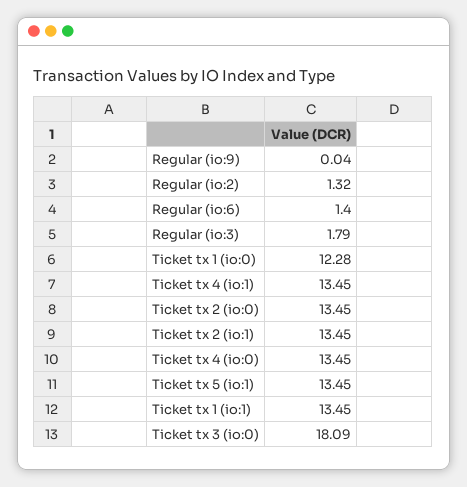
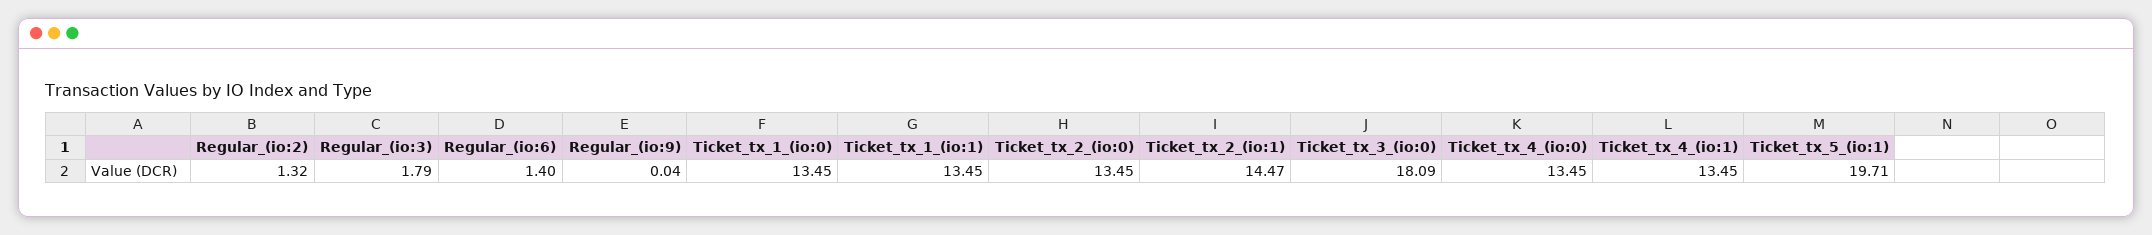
  {
    "Regular (io:9)": 0.04,
    "Regular (io:2)": 1.32,
    "Regular (io:6)": 1.4,
    "Regular (io:3)": 1.79,
-   "Ticket tx 1 (io:0)": 12.28,
+   "Ticket tx 1 (io:0)": 13.45,
    "Ticket tx 4 (io:1)": 13.45,
    "Ticket tx 2 (io:0)": 13.45,
-   "Ticket tx 2 (io:1)": 13.45,
+   "Ticket tx 2 (io:1)": 14.47,
    "Ticket tx 4 (io:0)": 13.45,
-   "Ticket tx 5 (io:1)": 13.45,
+   "Ticket tx 5 (io:1)": 19.71,
    "Ticket tx 1 (io:1)": 13.45,
    "Ticket tx 3 (io:0)": 18.09
  }

